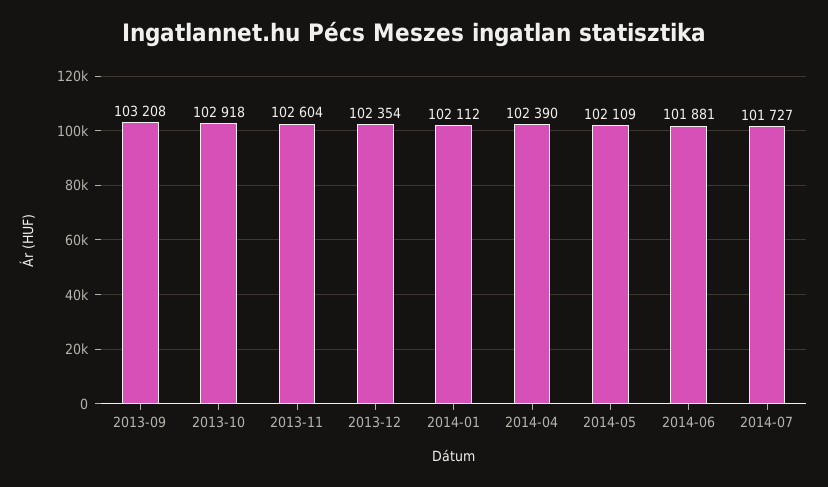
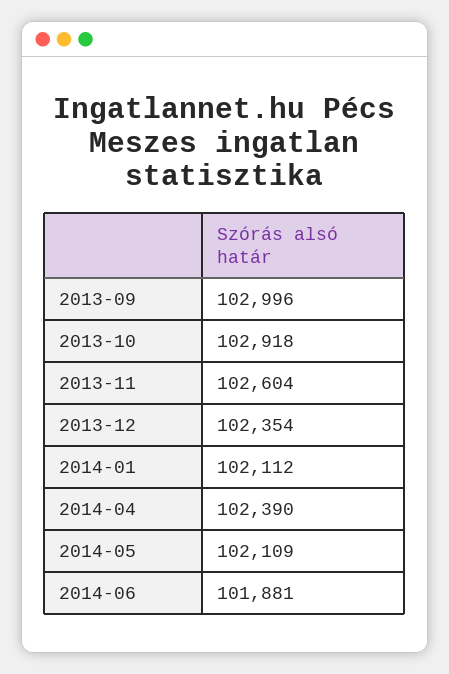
  {
-   "2013-09": 103208,
+   "2013-09": 102996,
    "2013-10": 102918,
    "2013-11": 102604,
    "2013-12": 102354,
    "2014-01": 102112,
    "2014-04": 102390,
    "2014-05": 102109,
-   "2014-06": 101881,
+   "2014-06": 101881
-   "2014-07": 101727
  }

